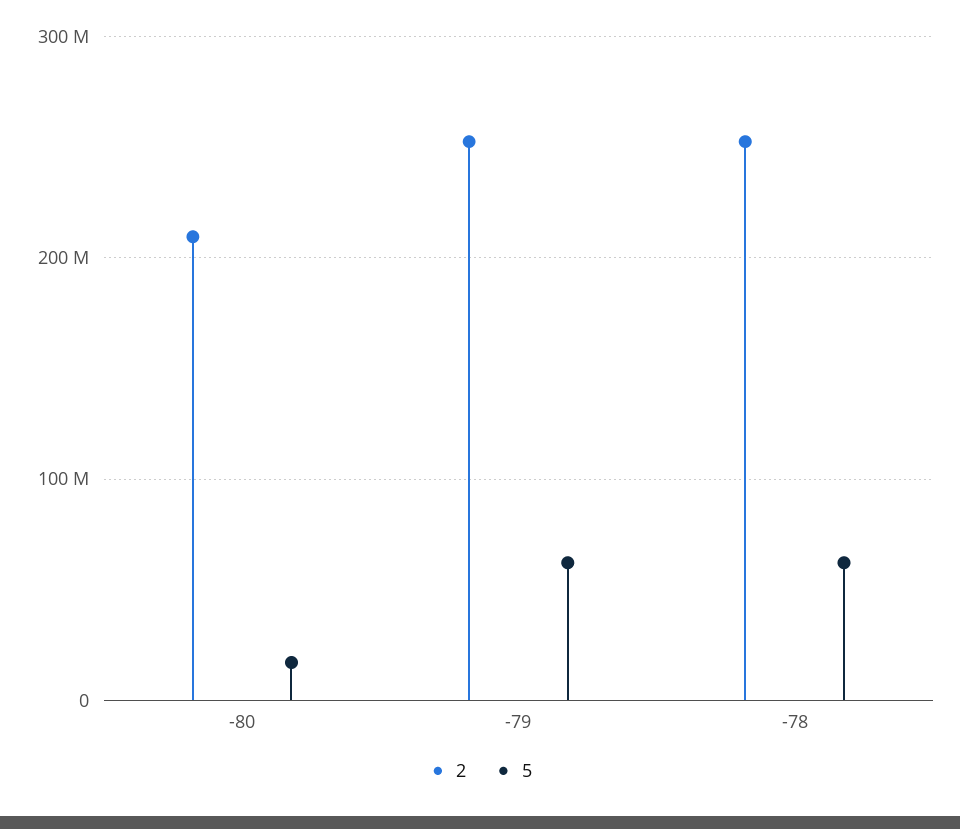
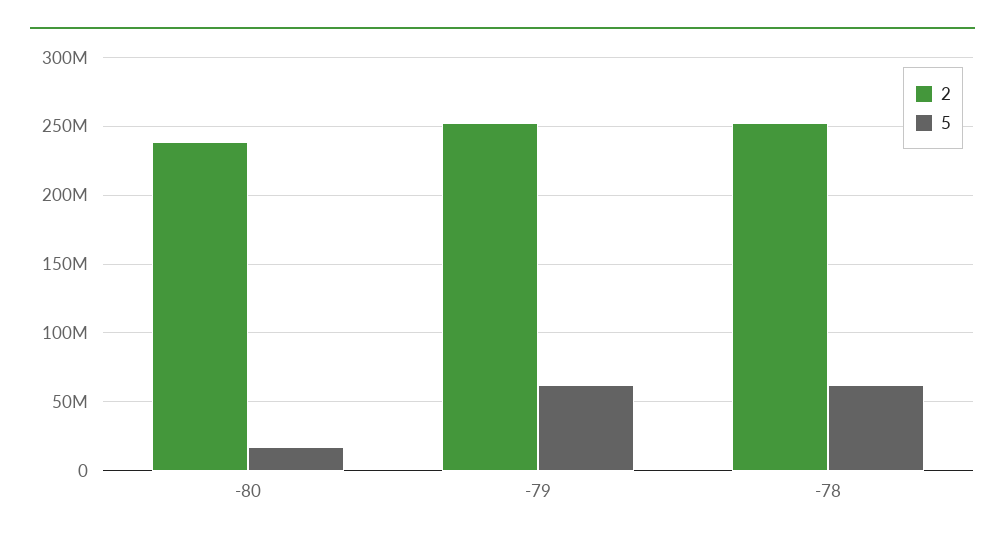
  {
    "2": {
-     "-80": 210000000,
+     "-80": 240000000,
      "-79": 255000000,
      "-78": 255000000
    },
    "5": {
      "-80": 15000000,
      "-79": 60000000,
      "-78": 60000000
    }
  }

